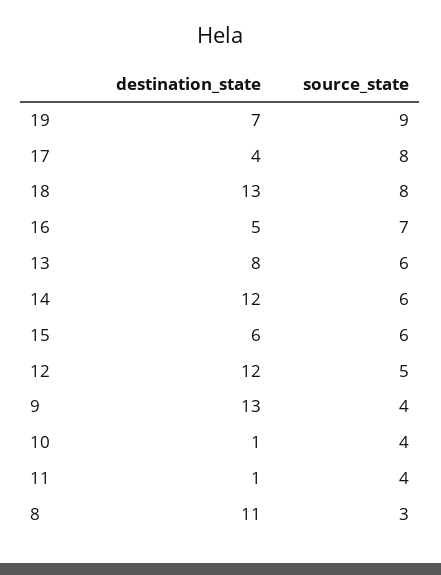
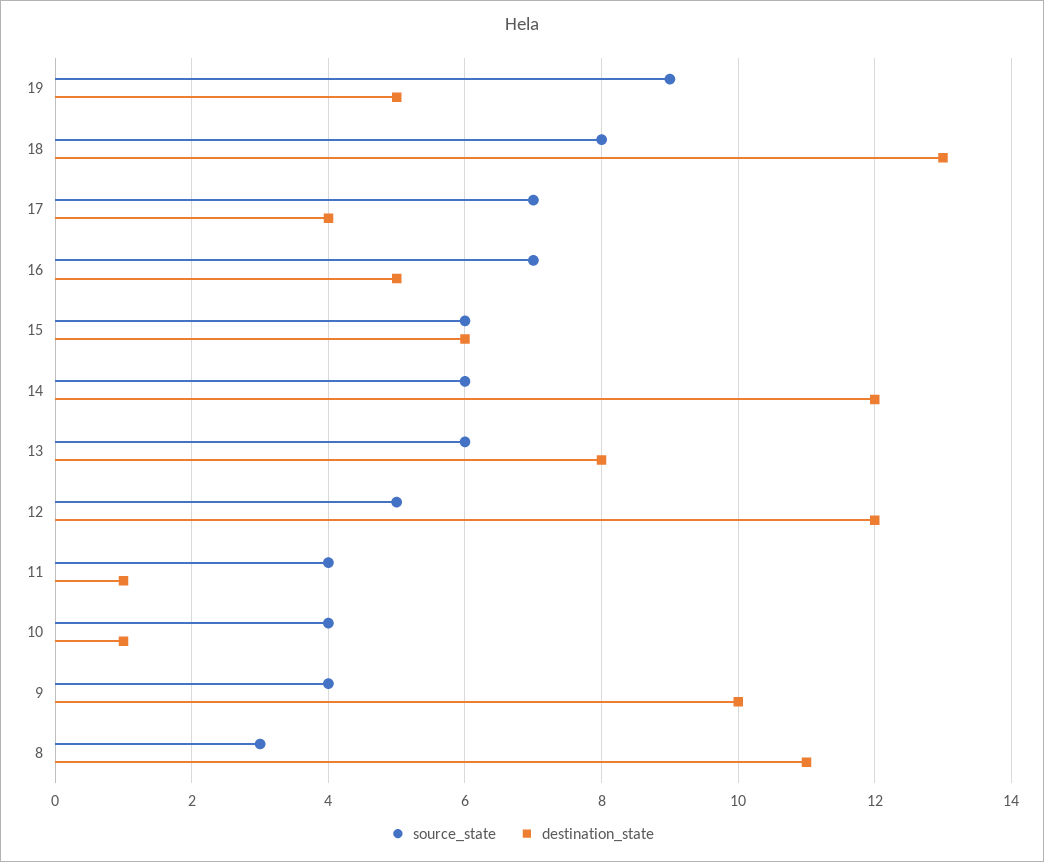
  {
    "destination_state": {
-     "19": 7,
+     "19": 5,
      "17": 4,
      "18": 13,
      "16": 5,
      "13": 8,
      "14": 12,
      "15": 6,
      "12": 12,
-     "9": 13,
+     "9": 10,
      "10": 1,
      "11": 1,
      "8": 11
    },
    "source_state": {
      "19": 9,
-     "17": 8,
+     "17": 7,
      "18": 8,
      "16": 7,
      "13": 6,
      "14": 6,
      "15": 6,
      "12": 5,
      "9": 4,
      "10": 4,
      "11": 4,
      "8": 3
    }
  }

